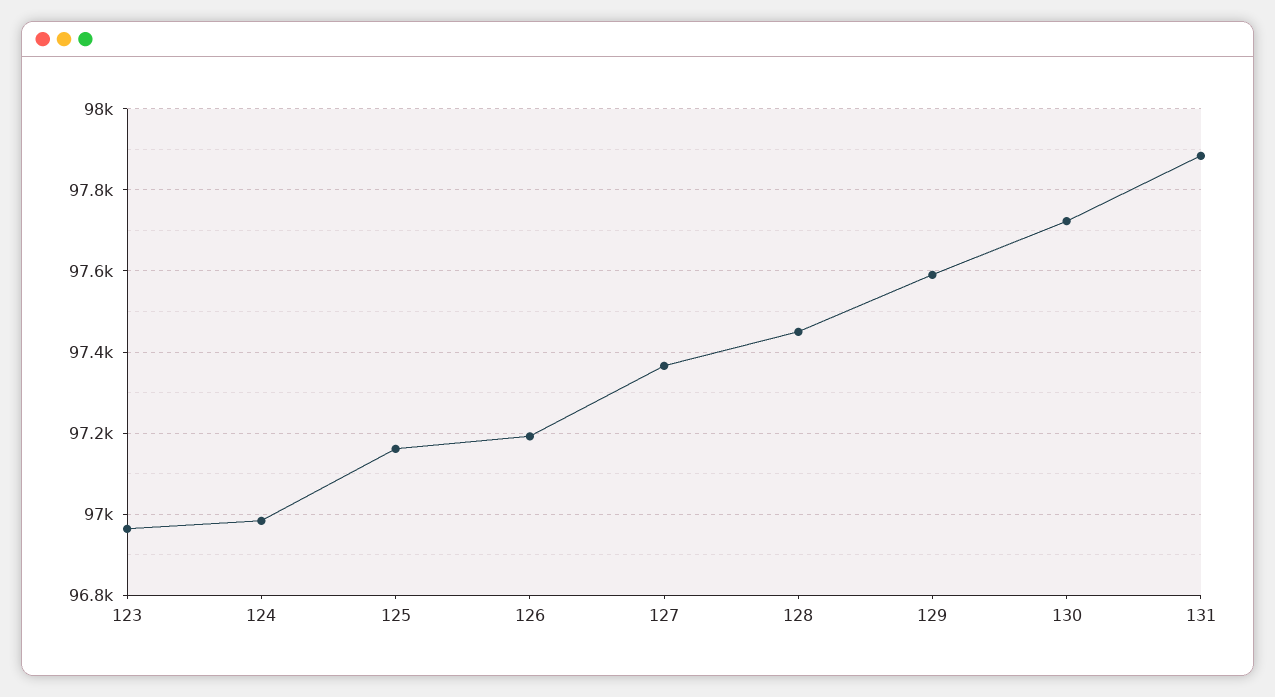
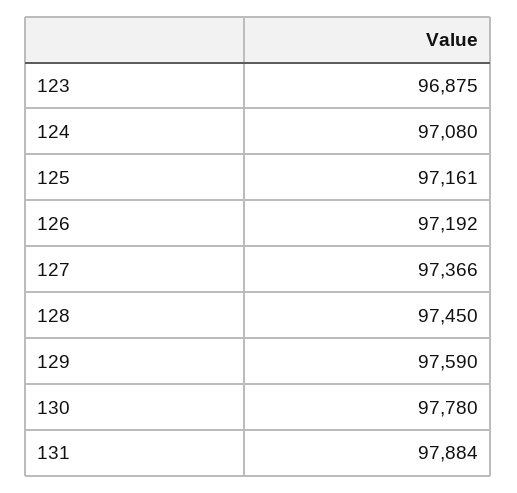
  {
-   "123": 96960,
+   "123": 96875,
-   "124": 96980,
+   "124": 97080,
    "125": 97161,
    "126": 97192,
    "127": 97366,
    "128": 97450,
    "129": 97590,
-   "130": 97720,
+   "130": 97780,
    "131": 97884
  }

